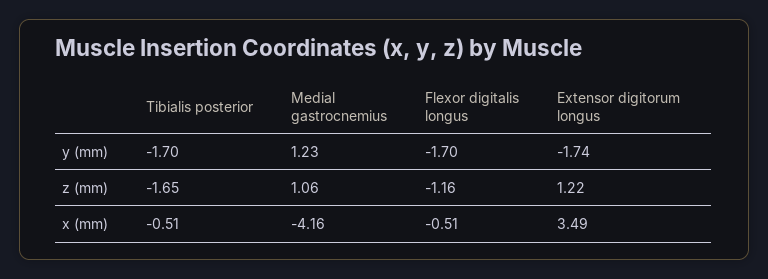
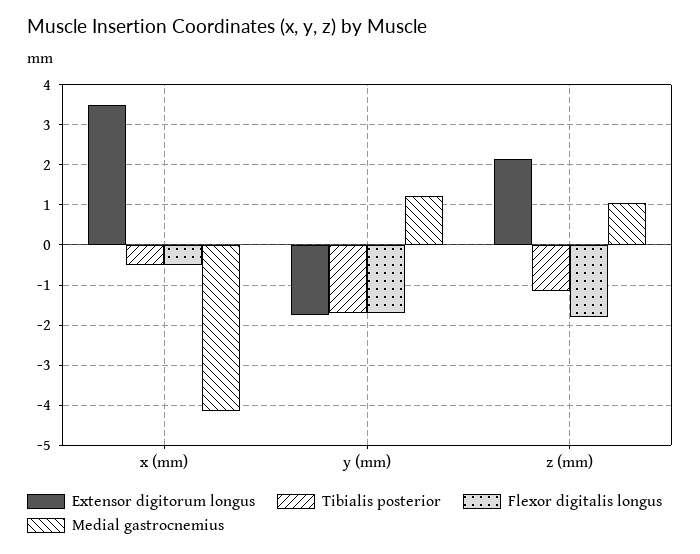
  {
    "Tibialis posterior": {
      "y (mm)": -1.7,
-     "z (mm)": -1.65,
+     "z (mm)": -1.2,
      "x (mm)": -0.51
    },
    "Medial gastrocnemius": {
      "y (mm)": 1.23,
      "z (mm)": 1.06,
      "x (mm)": -4.16
    },
    "Flexor digitalis longus": {
      "y (mm)": -1.7,
-     "z (mm)": -1.16,
+     "z (mm)": -1.8,
      "x (mm)": -0.51
    },
    "Extensor digitorum longus": {
      "y (mm)": -1.74,
-     "z (mm)": 1.22,
+     "z (mm)": 2.2,
      "x (mm)": 3.49
    }
  }

